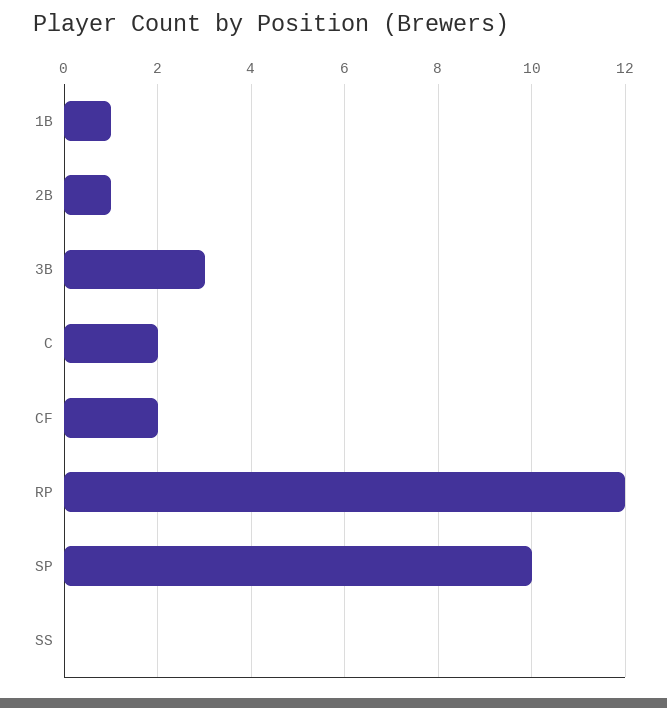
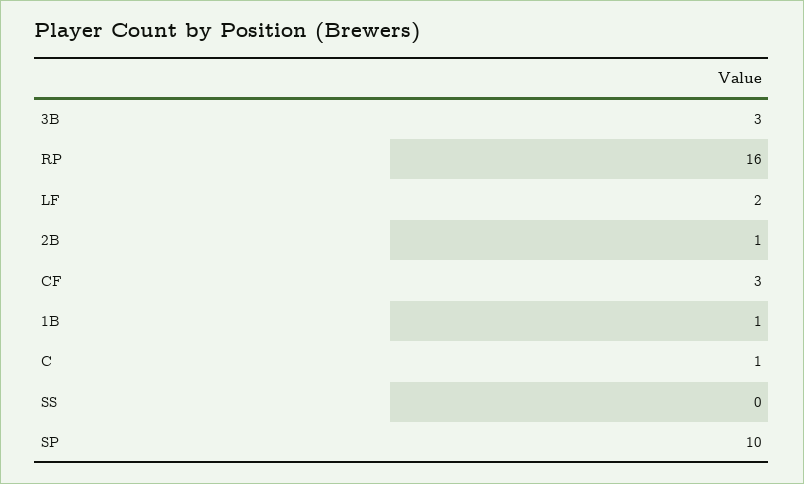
  {
    "1B": 1,
    "2B": 1,
    "3B": 3,
-   "C": 2,
+   "C": 1,
-   "CF": 2,
+   "CF": 3,
-   "RP": 12,
+   "RP": 16,
    "SP": 10,
-   "SS": 0
+   "SS": 0,
+   "LF": 2
  }

